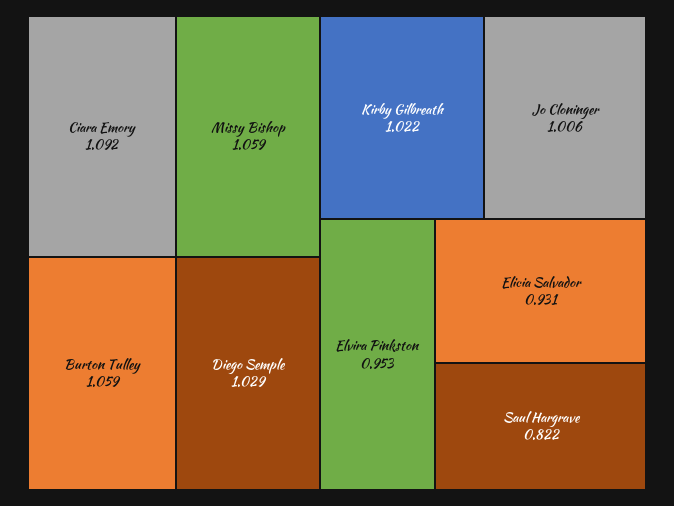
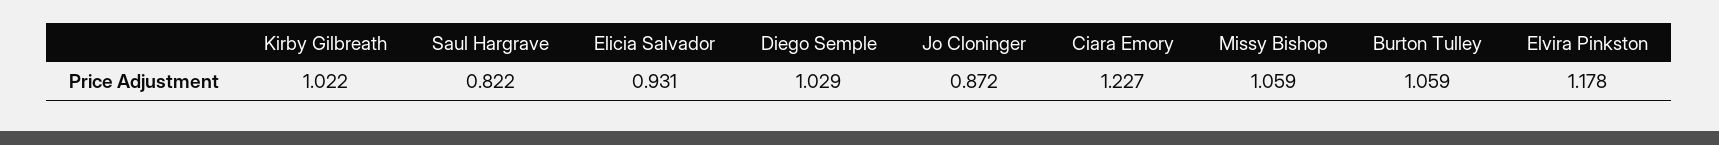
  {
-   "Ciara Emory": 1.092,
+   "Ciara Emory": 1.227,
    "Missy Bishop": 1.059,
    "Burton Tulley": 1.059,
    "Diego Semple": 1.029,
    "Kirby Gilbreath": 1.022,
-   "Jo Cloninger": 1.006,
+   "Jo Cloninger": 0.872,
-   "Elvira Pinkston": 0.953,
+   "Elvira Pinkston": 1.178,
    "Elicia Salvador": 0.931,
    "Saul Hargrave": 0.822
  }

